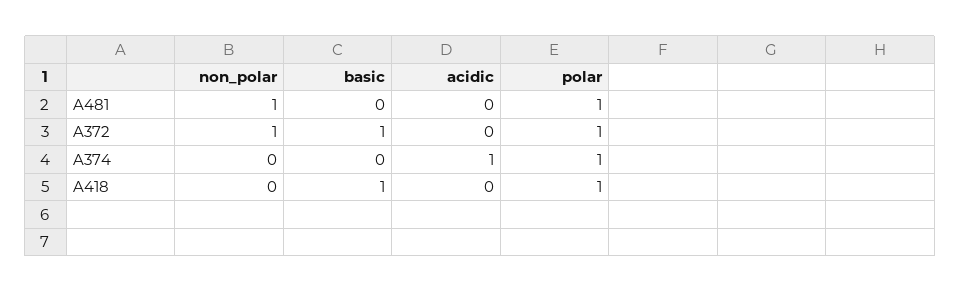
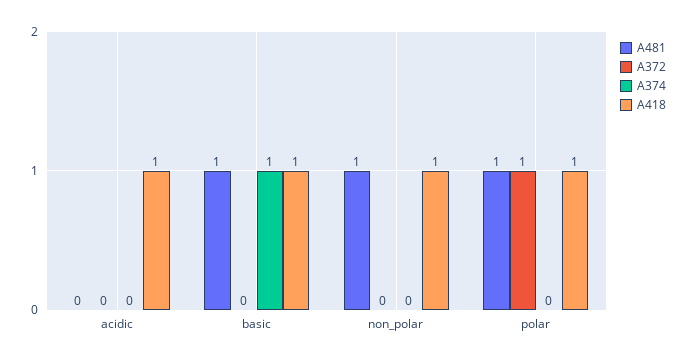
  {
    "A481": {
      "non_polar": 1,
-     "basic": 0,
+     "basic": 1,
      "acidic": 0,
      "polar": 1
    },
    "A372": {
-     "non_polar": 1,
+     "non_polar": 0,
-     "basic": 1,
+     "basic": 0,
      "acidic": 0,
      "polar": 1
    },
    "A374": {
      "non_polar": 0,
-     "basic": 0,
+     "basic": 1,
-     "acidic": 1,
+     "acidic": 0,
-     "polar": 1
+     "polar": 0
    },
    "A418": {
-     "non_polar": 0,
+     "non_polar": 1,
      "basic": 1,
-     "acidic": 0,
+     "acidic": 1,
      "polar": 1
    }
  }

